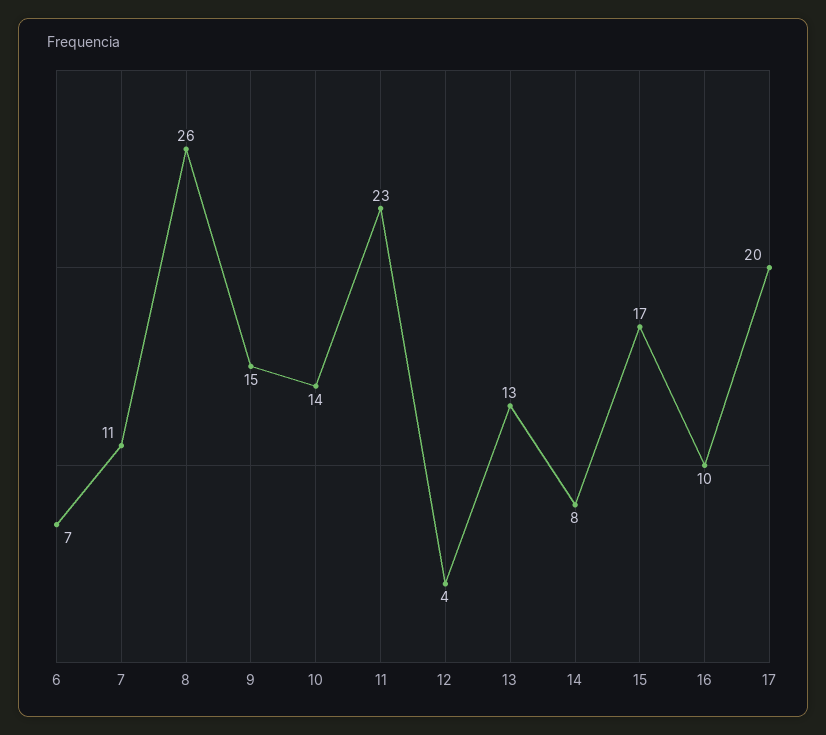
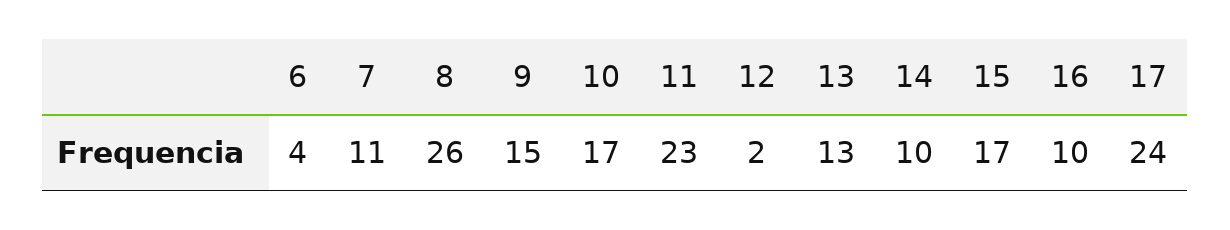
  {
-   "6": 7,
+   "6": 4,
    "7": 11,
    "8": 26,
    "9": 15,
-   "10": 14,
+   "10": 17,
    "11": 23,
-   "12": 4,
+   "12": 2,
    "13": 13,
-   "14": 8,
+   "14": 10,
    "15": 17,
    "16": 10,
-   "17": 20
+   "17": 24
  }

